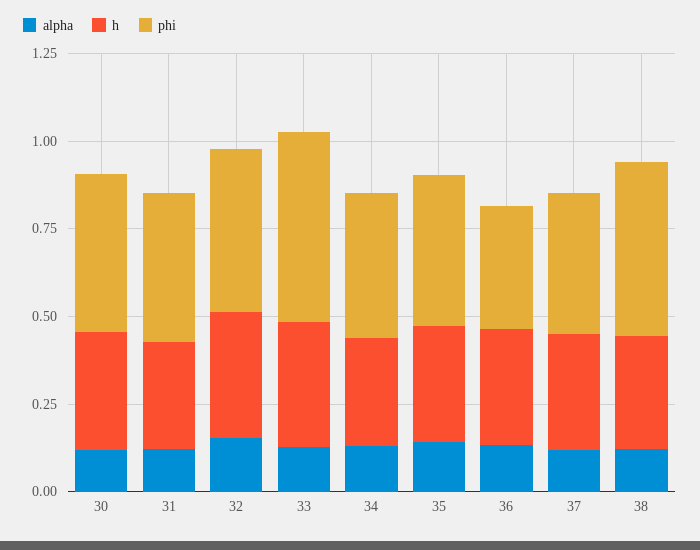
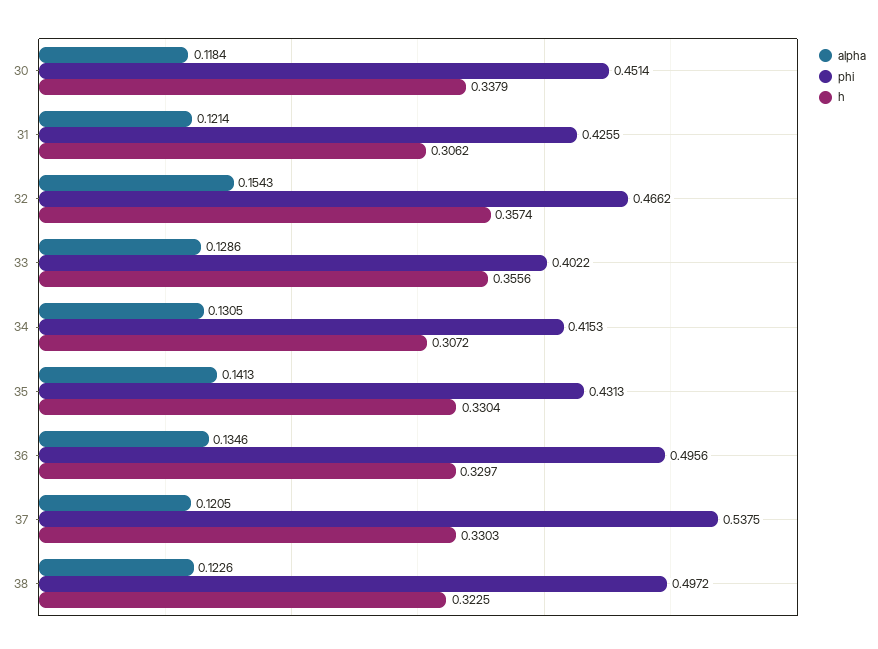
  {
    "alpha": {
      "30": 0.1184,
      "31": 0.1214,
      "32": 0.1543,
      "33": 0.1286,
      "34": 0.1305,
      "35": 0.1413,
      "36": 0.1346,
      "37": 0.1205,
      "38": 0.1226
    },
    "h": {
      "30": 0.3379,
      "31": 0.3062,
      "32": 0.3574,
      "33": 0.3556,
      "34": 0.3072,
      "35": 0.3304,
      "36": 0.3297,
      "37": 0.3303,
      "38": 0.3225
    },
    "phi": {
      "30": 0.4514,
      "31": 0.4255,
      "32": 0.4662,
-     "33": 0.55,
+     "33": 0.4022,
      "34": 0.4153,
      "35": 0.4313,
-     "36": 0.35,
+     "36": 0.4956,
-     "37": 0.4,
+     "37": 0.5375,
      "38": 0.4972
    }
  }

